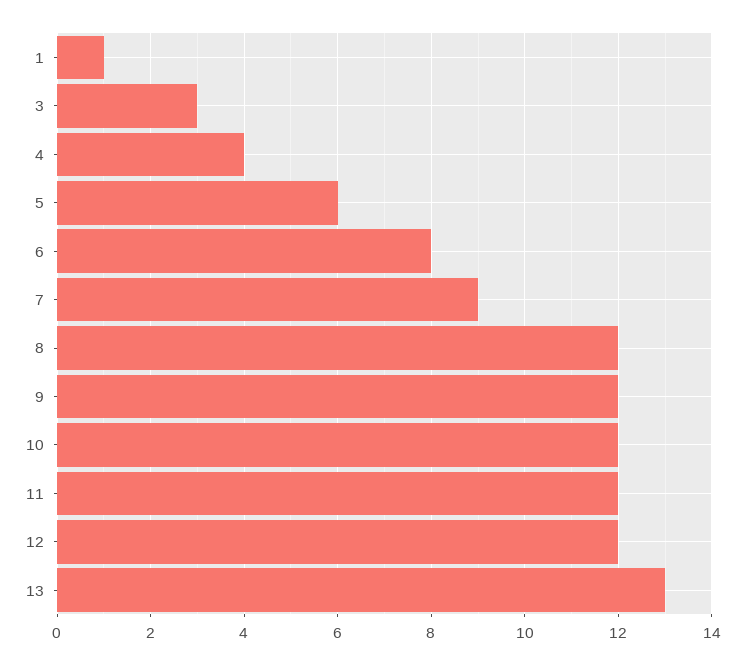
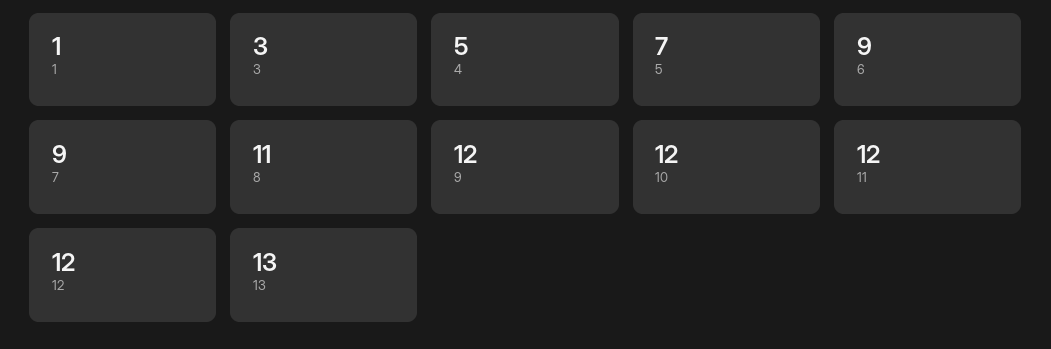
  {
    "1": 1,
    "3": 3,
-   "4": 4,
+   "4": 5,
-   "5": 6,
+   "5": 7,
-   "6": 8,
+   "6": 9,
    "7": 9,
-   "8": 12,
+   "8": 11,
    "9": 12,
    "10": 12,
    "11": 12,
    "12": 12,
    "13": 13
  }

